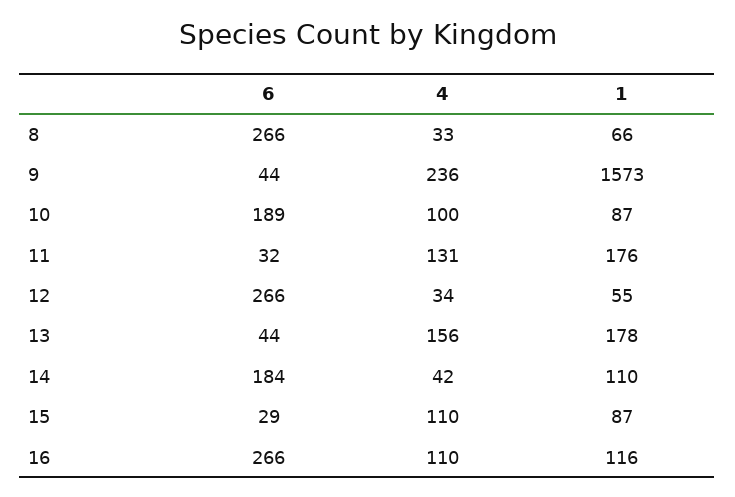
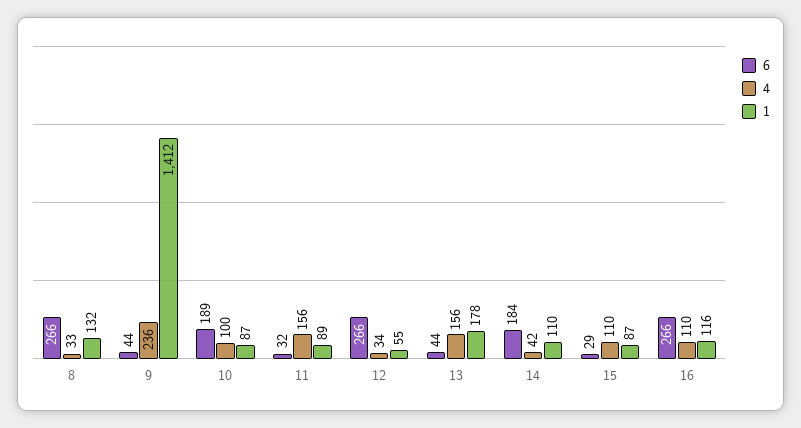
  {
    "6": {
      "8": 266,
      "9": 44,
      "10": 189,
      "11": 32,
      "12": 266,
      "13": 44,
      "14": 184,
      "15": 29,
      "16": 266
    },
    "4": {
      "8": 33,
      "9": 236,
      "10": 100,
-     "11": 131,
+     "11": 156,
      "12": 34,
      "13": 156,
      "14": 42,
      "15": 110,
      "16": 110
    },
    "1": {
-     "8": 66,
+     "8": 132,
-     "9": 1573,
+     "9": 1412,
      "10": 87,
-     "11": 176,
+     "11": 89,
      "12": 55,
      "13": 178,
      "14": 110,
      "15": 87,
      "16": 116
    }
  }

